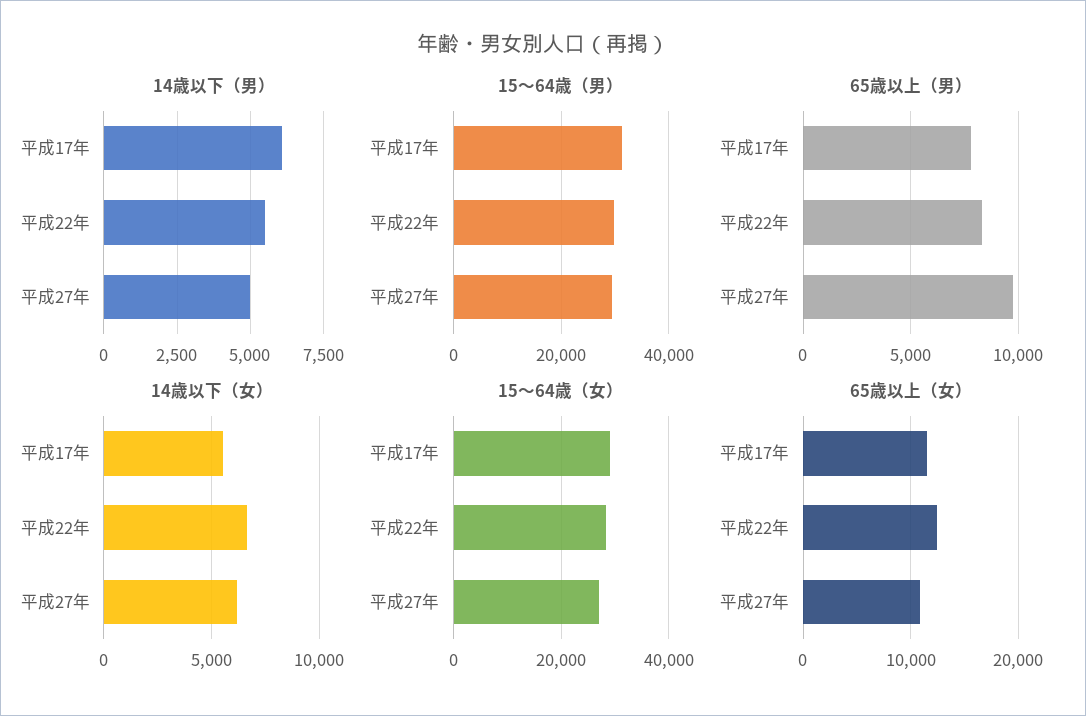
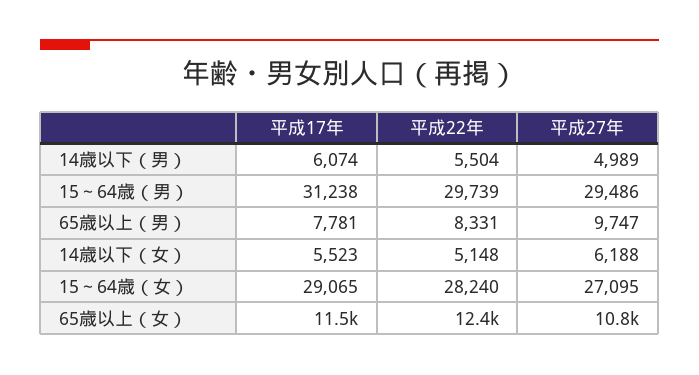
  {
    "14歳以下（男）": {
      "平成17年": 6074,
      "平成22年": 5504,
      "平成27年": 4989
    },
    "15～64歳（男）": {
      "平成17年": 31238,
      "平成22年": 29739,
      "平成27年": 29486
    },
    "65歳以上（男）": {
      "平成17年": 7781,
      "平成22年": 8331,
      "平成27年": 9747
    },
    "14歳以下（女）": {
      "平成17年": 5523,
-     "平成22年": 6500,
+     "平成22年": 5148,
      "平成27年": 6188
    },
    "15～64歳（女）": {
      "平成17年": 29065,
      "平成22年": 28240,
      "平成27年": 27095
    },
    "65歳以上（女）": {
      "平成17年": 11500,
      "平成22年": 12400,
      "平成27年": 10800
    }
  }

